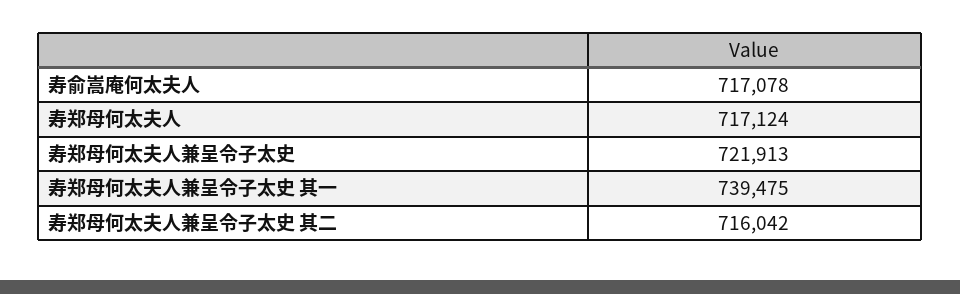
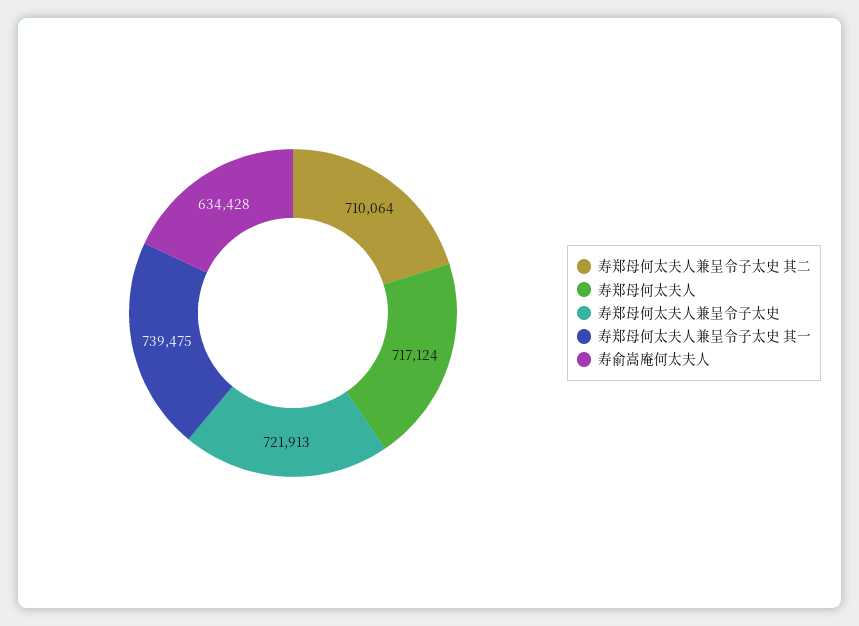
  {
-   "寿俞嵩庵何太夫人": 717078,
+   "寿俞嵩庵何太夫人": 634428,
    "寿郑母何太夫人": 717124,
    "寿郑母何太夫人兼呈令子太史": 721913,
    "寿郑母何太夫人兼呈令子太史 其一": 739475,
-   "寿郑母何太夫人兼呈令子太史 其二": 716042
+   "寿郑母何太夫人兼呈令子太史 其二": 710064
  }

